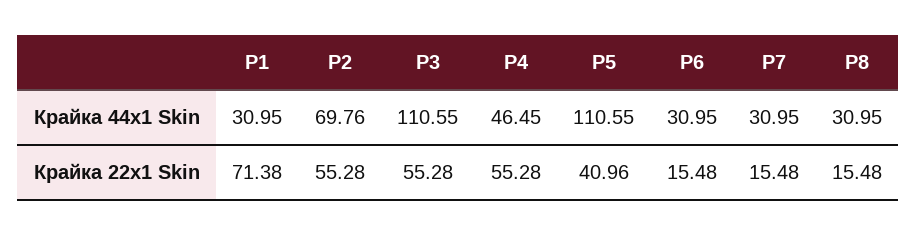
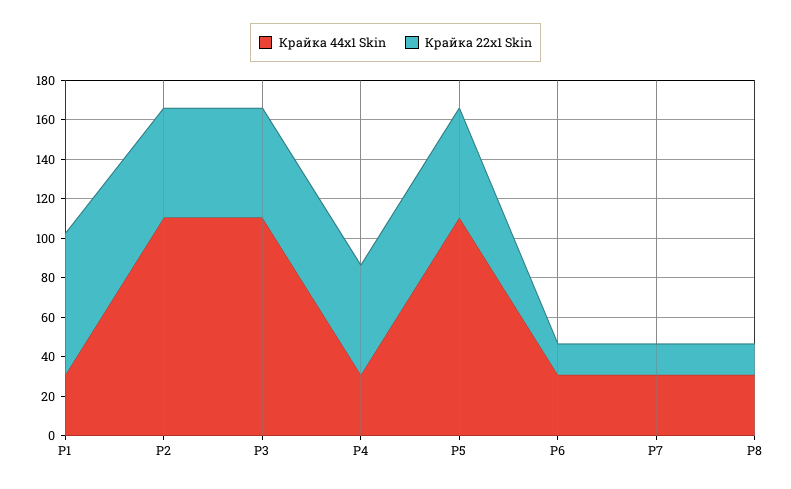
  {
    "Крайка 44x1 Skin": {
      "P1": 30.95,
-     "P2": 69.76,
+     "P2": 110,
      "P3": 110.55,
-     "P4": 46.45,
+     "P4": 30,
      "P5": 110.55,
      "P6": 30.95,
      "P7": 30.95,
      "P8": 30.95
    },
    "Крайка 22x1 Skin": {
      "P1": 71.38,
      "P2": 55.28,
      "P3": 55.28,
      "P4": 55.28,
-     "P5": 40.96,
+     "P5": 55,
      "P6": 15.48,
      "P7": 15.48,
      "P8": 15.48
    }
  }

